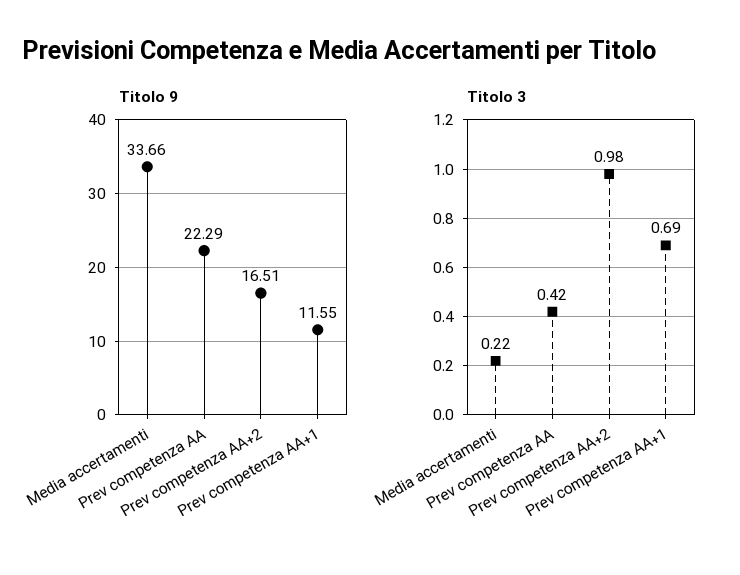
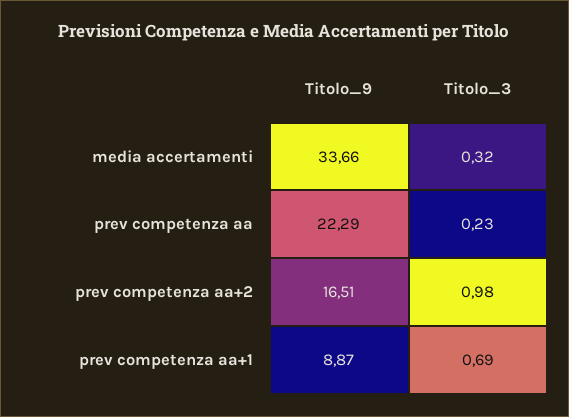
  {
    "Titolo 9": {
      "Media accertamenti": 33.66,
      "Prev competenza AA": 22.29,
      "Prev competenza AA+2": 16.51,
-     "Prev competenza AA+1": 11.55
+     "Prev competenza AA+1": 8.87
    },
    "Titolo 3": {
-     "Media accertamenti": 0.22,
+     "Media accertamenti": 0.32,
-     "Prev competenza AA": 0.42,
+     "Prev competenza AA": 0.23,
      "Prev competenza AA+2": 0.98,
      "Prev competenza AA+1": 0.69
    }
  }

